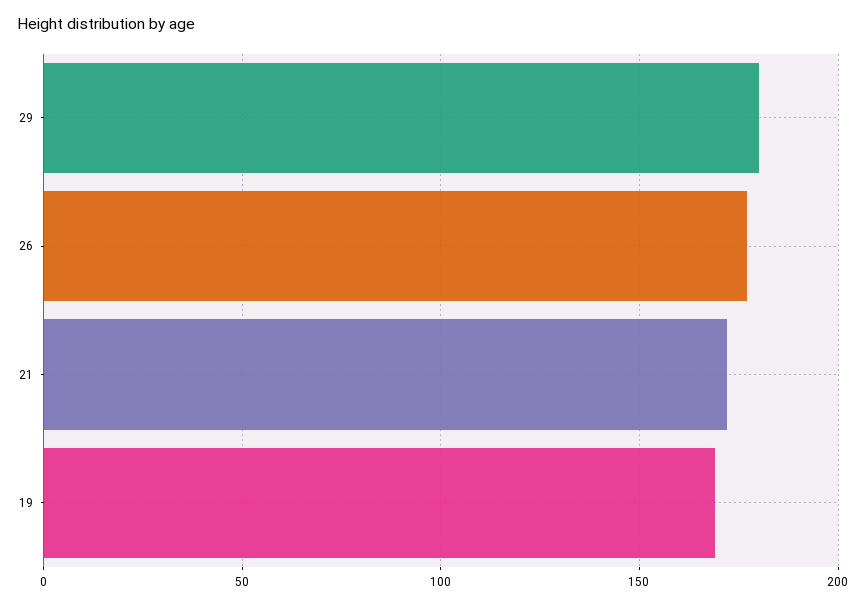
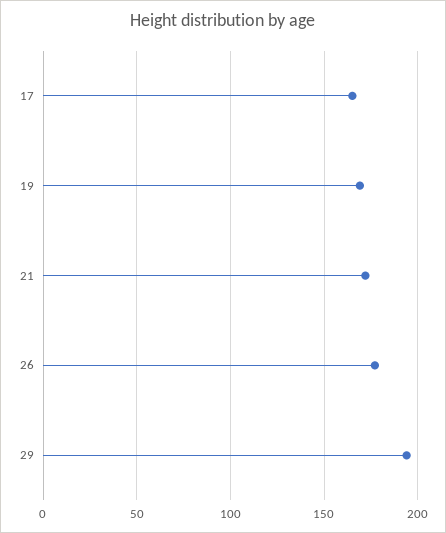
  {
-   "29": 180,
+   "29": 195,
    "26": 175,
    "21": 170,
-   "19": 170
+   "19": 170,
+   "17": 165
  }

